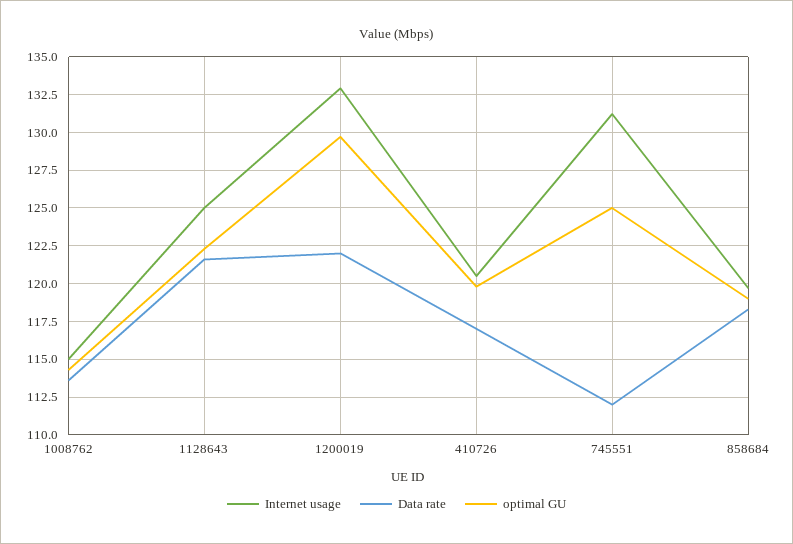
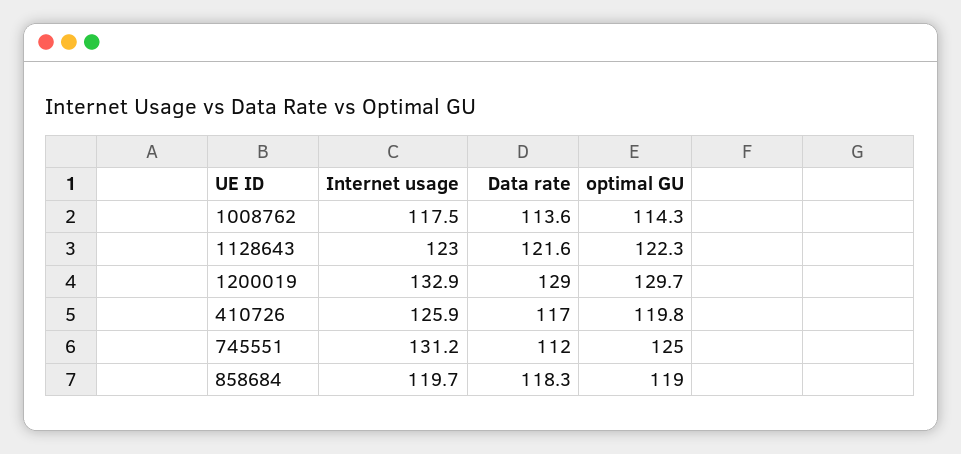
  {
    "Internet usage": {
-     "1008762": 115,
+     "1008762": 117.5,
-     "1128643": 125,
+     "1128643": 123,
      "1200019": 132.9,
-     "410726": 120.5,
+     "410726": 125.9,
      "745551": 131.2,
      "858684": 119.7
    },
    "Data rate": {
      "1008762": 113.6,
      "1128643": 121.6,
-     "1200019": 122,
+     "1200019": 129,
      "410726": 117,
      "745551": 112,
      "858684": 118.3
    },
    "optimal GU": {
      "1008762": 114.3,
      "1128643": 122.3,
      "1200019": 129.7,
      "410726": 119.8,
      "745551": 125,
      "858684": 119
    }
  }

